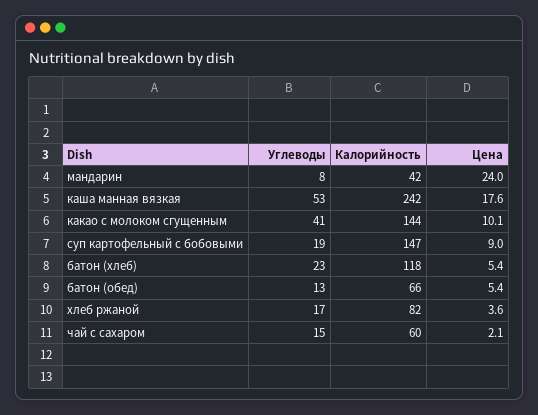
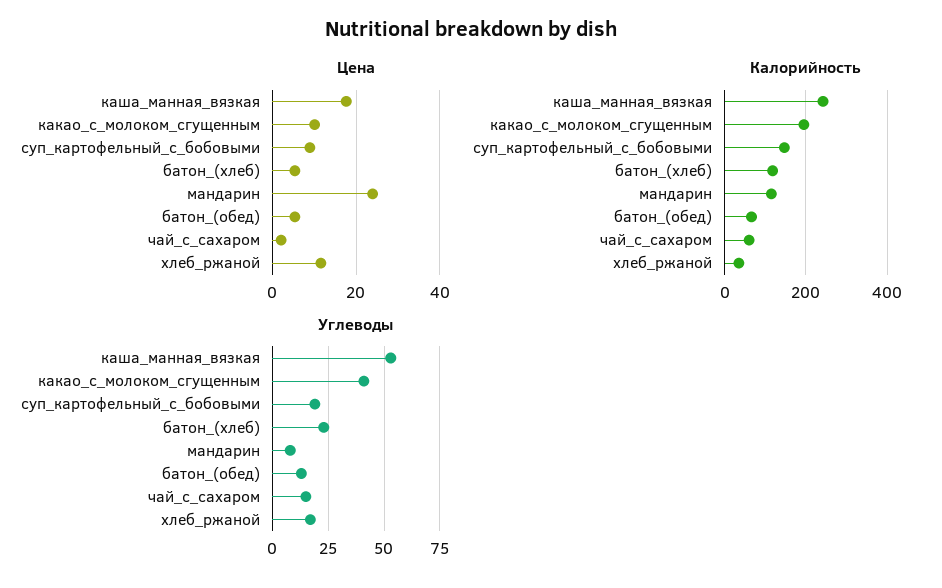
  {
    "Углеводы": {
      "мандарин": 8,
      "каша манная вязкая": 53,
      "какао с молоком сгущенным": 41,
      "суп картофельный с бобовыми": 19,
      "батон (хлеб)": 23,
      "батон (обед)": 13,
      "хлеб ржаной": 17,
      "чай с сахаром": 15
    },
    "Калорийность": {
-     "мандарин": 42,
+     "мандарин": 120,
      "каша манная вязкая": 242,
-     "какао с молоком сгущенным": 144,
+     "какао с молоком сгущенным": 200,
      "суп картофельный с бобовыми": 147,
      "батон (хлеб)": 118,
      "батон (обед)": 66,
-     "хлеб ржаной": 82,
+     "хлеб ржаной": 40,
      "чай с сахаром": 60
    },
    "Цена": {
      "мандарин": 24,
      "каша манная вязкая": 17.6,
      "какао с молоком сгущенным": 10.1,
      "суп картофельный с бобовыми": 9,
      "батон (хлеб)": 5.4,
      "батон (обед)": 5.4,
-     "хлеб ржаной": 3.6,
+     "хлеб ржаной": 12,
      "чай с сахаром": 2.1
    }
  }

